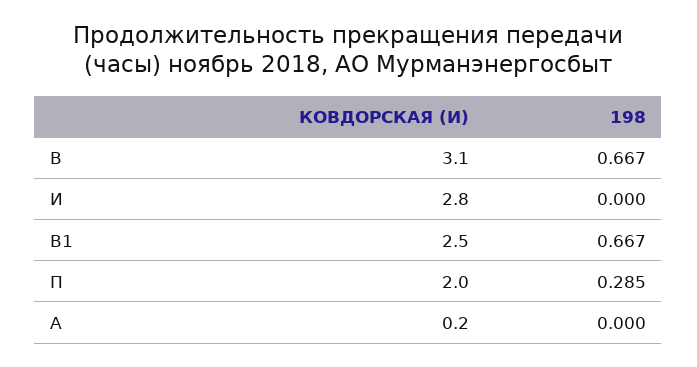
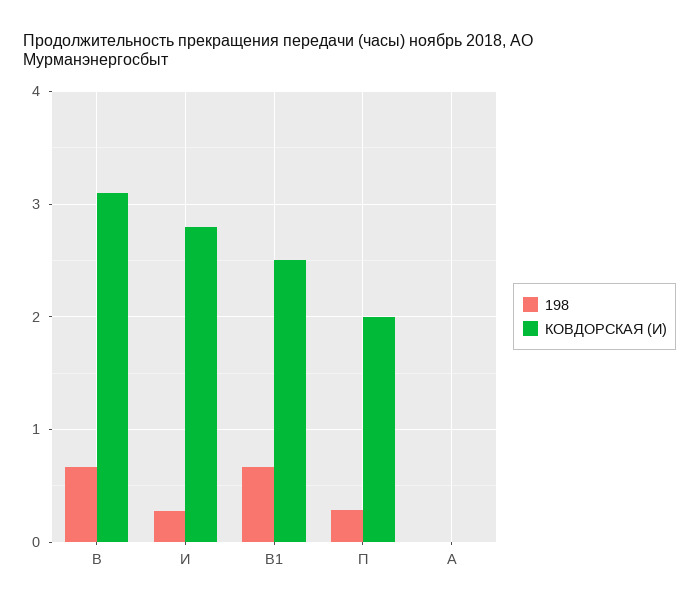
  {
    "КОВДОРСКАЯ (И)": {
      "В": 3.1,
      "И": 2.8,
      "В1": 2.5,
      "П": 2,
-     "А": 0.2
+     "А": 0
    },
    "198": {
      "В": 0.667,
-     "И": 0,
+     "И": 0.3,
      "В1": 0.667,
      "П": 0.285,
      "А": 0
    }
  }

